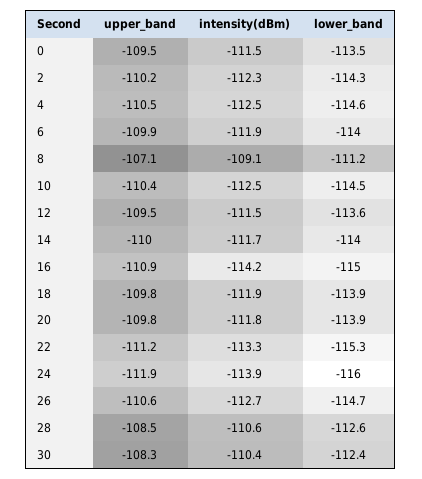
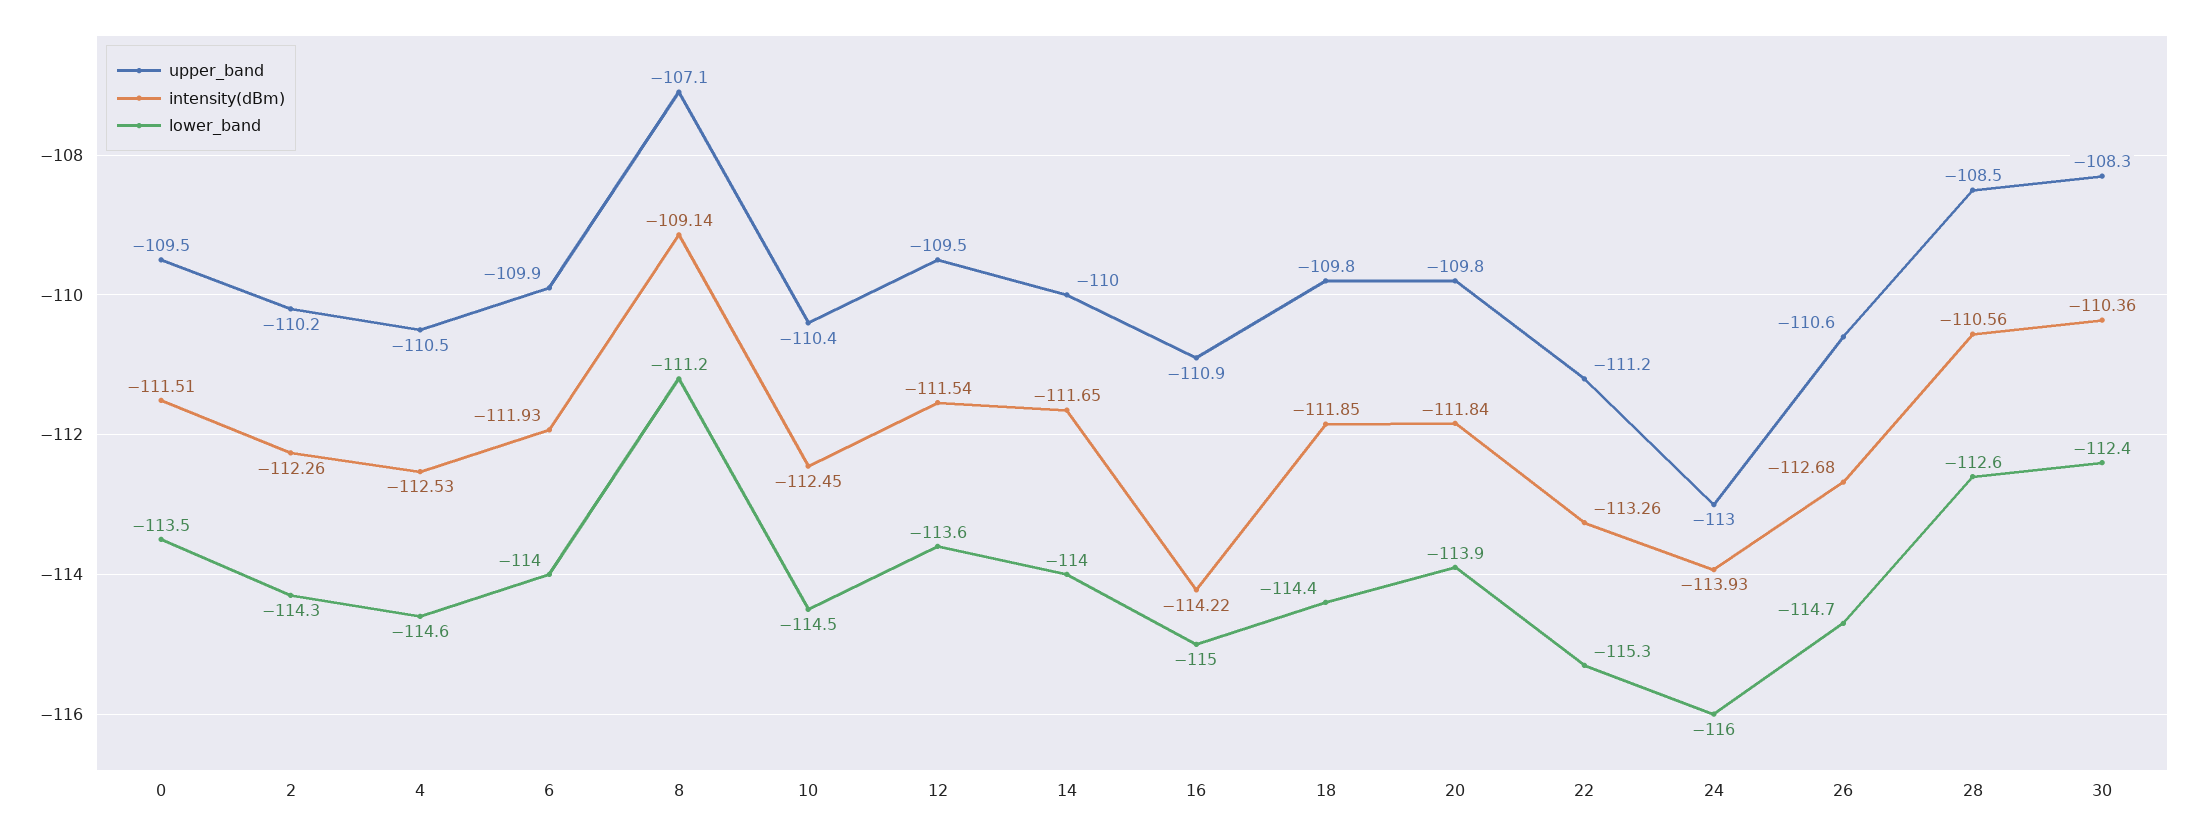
  {
    "upper_band": {
      "0": -109.5,
      "2": -110.2,
      "4": -110.5,
      "6": -109.9,
      "8": -107.1,
      "10": -110.4,
      "12": -109.5,
      "14": -110,
      "16": -110.9,
      "18": -109.8,
      "20": -109.8,
      "22": -111.2,
-     "24": -111.9,
+     "24": -113,
      "26": -110.6,
      "28": -108.5,
      "30": -108.3
    },
    "intensity(dBm)": {
      "0": -111.51,
      "2": -112.26,
      "4": -112.53,
      "6": -111.93,
      "8": -109.14,
      "10": -112.45,
      "12": -111.54,
      "14": -111.65,
      "16": -114.22,
      "18": -111.85,
      "20": -111.84,
      "22": -113.26,
      "24": -113.93,
      "26": -112.68,
      "28": -110.56,
      "30": -110.36
    },
    "lower_band": {
      "0": -113.5,
      "2": -114.3,
      "4": -114.6,
      "6": -114,
      "8": -111.2,
      "10": -114.5,
      "12": -113.6,
      "14": -114,
      "16": -115,
-     "18": -113.9,
+     "18": -114.4,
      "20": -113.9,
      "22": -115.3,
      "24": -116,
      "26": -114.7,
      "28": -112.6,
      "30": -112.4
    }
  }

